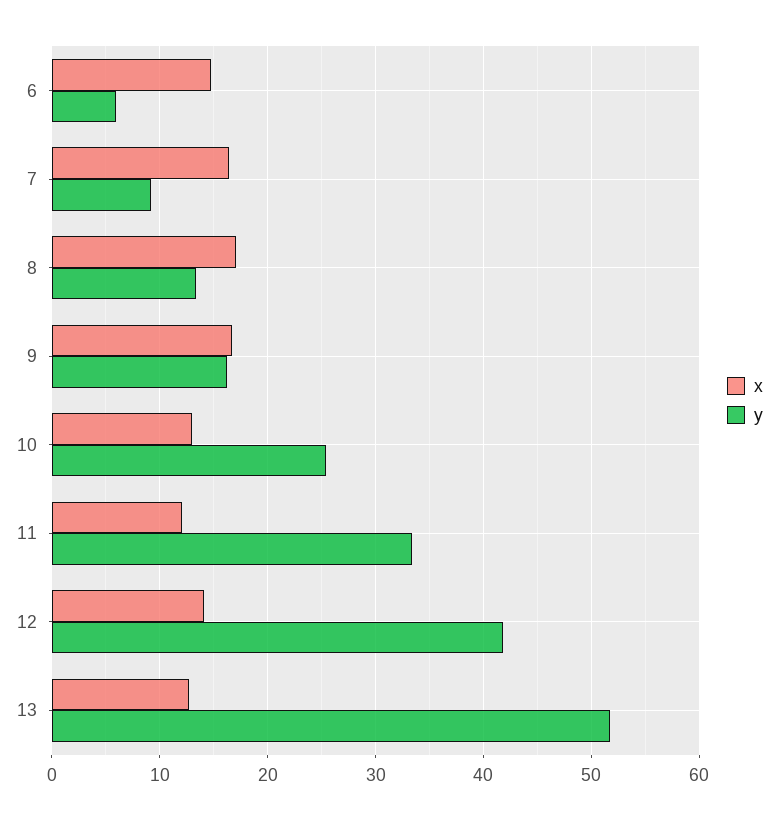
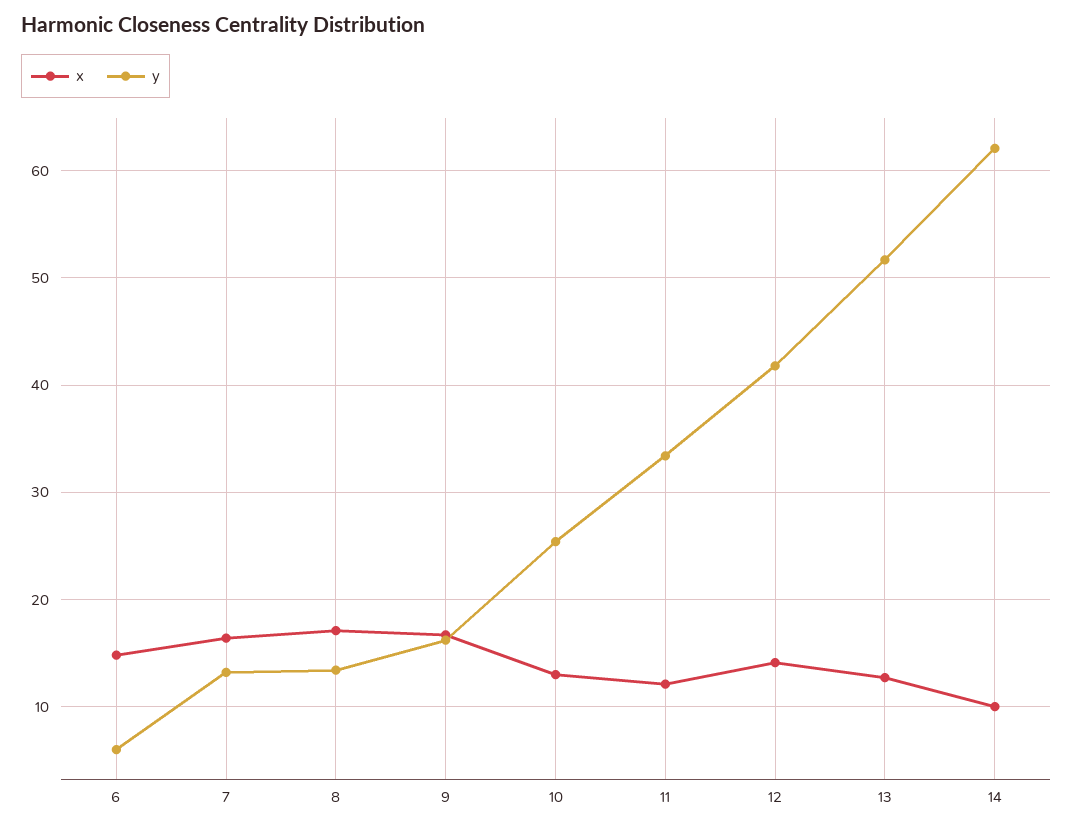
  {
    "x": {
      "6": 15,
      "7": 16,
      "8": 17,
      "9": 17,
      "10": 13,
      "11": 12,
      "12": 14,
-     "13": 13
+     "13": 13,
+     "14": 10
    },
    "y": {
      "6": 6,
-     "7": 9,
+     "7": 13,
      "8": 13,
      "9": 16,
      "10": 25,
      "11": 33,
      "12": 42,
-     "13": 52
+     "13": 52,
+     "14": 62
    }
  }

